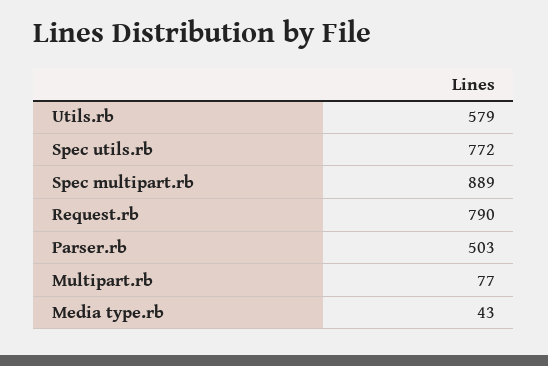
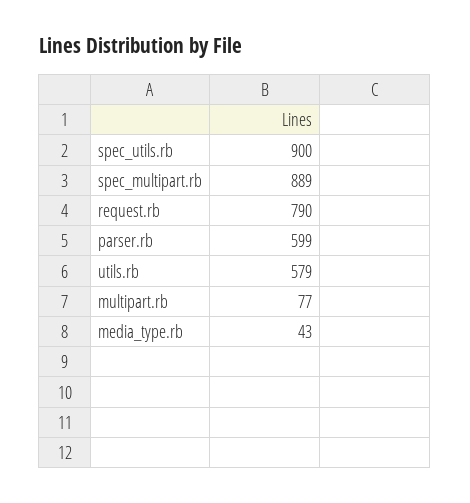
  {
    "Utils.rb": 579,
-   "Spec utils.rb": 772,
+   "Spec utils.rb": 900,
    "Spec multipart.rb": 889,
    "Request.rb": 790,
-   "Parser.rb": 503,
+   "Parser.rb": 599,
    "Multipart.rb": 77,
    "Media type.rb": 43
  }

